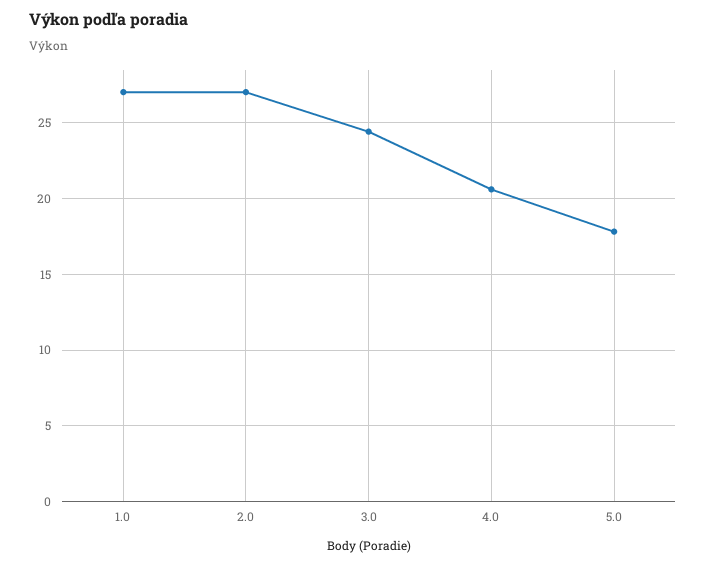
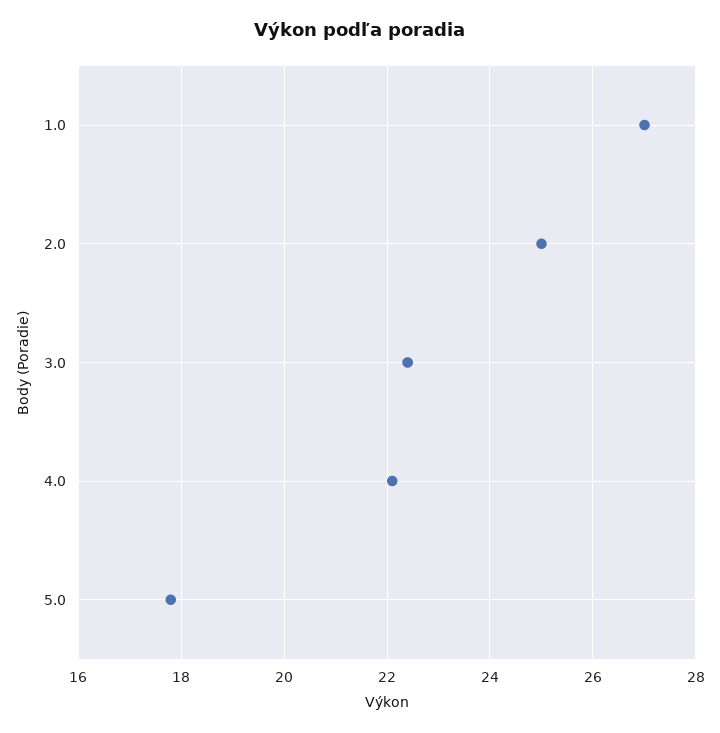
  {
    "1.0": 27,
-   "2.0": 27,
+   "2.0": 25,
-   "3.0": 24.5,
+   "3.0": 22.5,
-   "4.0": 20.5,
+   "4.0": 22,
    "5.0": 18
  }

